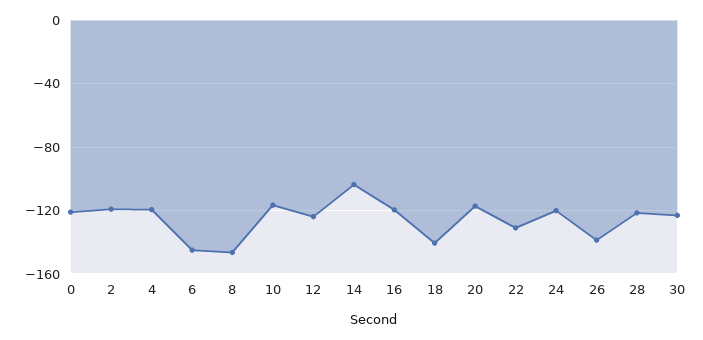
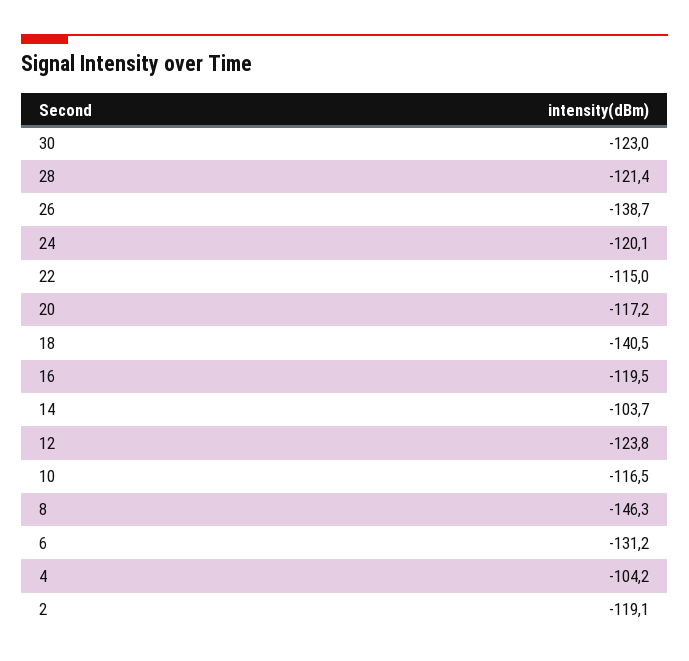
  {
-   "0": -120,
    "2": -119.1,
-   "4": -120,
+   "4": -104.2,
-   "6": -145,
+   "6": -131.2,
    "8": -146.3,
    "10": -116.5,
    "12": -123.8,
    "14": -103.7,
    "16": -119.5,
    "18": -140.5,
    "20": -117.2,
-   "22": -130,
+   "22": -115,
    "24": -120.1,
    "26": -138.7,
    "28": -121.4,
    "30": -123
  }

